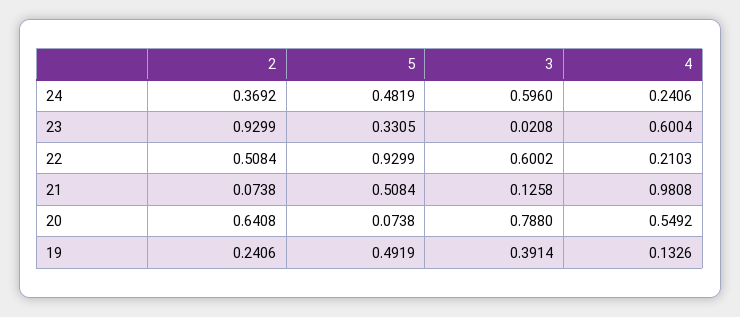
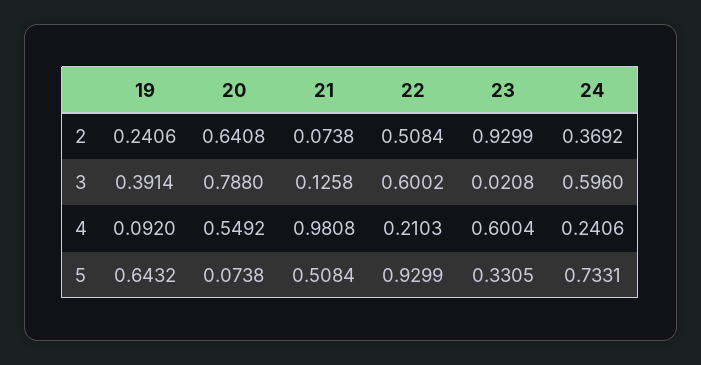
  {
    "2": {
      "24": 0.3692,
      "23": 0.9299,
      "22": 0.5084,
      "21": 0.0738,
      "20": 0.6408,
      "19": 0.2406
    },
    "5": {
-     "24": 0.4819,
+     "24": 0.7331,
      "23": 0.3305,
      "22": 0.9299,
      "21": 0.5084,
      "20": 0.0738,
-     "19": 0.4919
+     "19": 0.6432
    },
    "3": {
      "24": 0.596,
      "23": 0.0208,
      "22": 0.6002,
      "21": 0.1258,
      "20": 0.788,
      "19": 0.3914
    },
    "4": {
      "24": 0.2406,
      "23": 0.6004,
      "22": 0.2103,
      "21": 0.9808,
      "20": 0.5492,
-     "19": 0.1326
+     "19": 0.092
    }
  }

